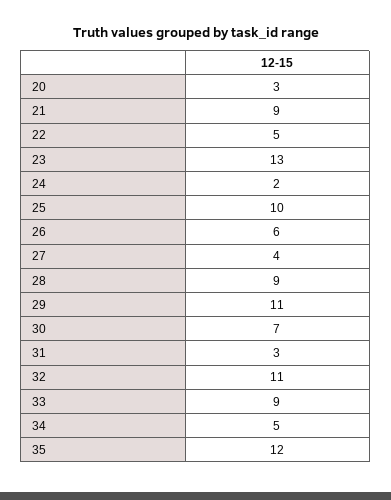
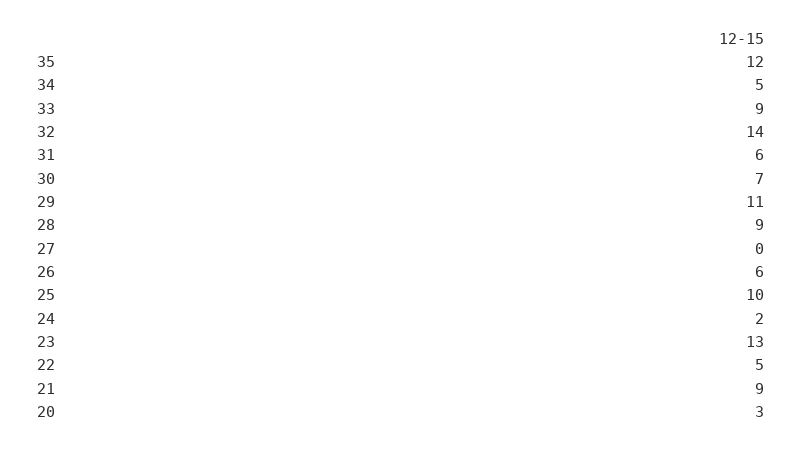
  {
    "20": 3,
    "21": 9,
    "22": 5,
    "23": 13,
    "24": 2,
    "25": 10,
    "26": 6,
-   "27": 4,
+   "27": 0,
    "28": 9,
    "29": 11,
    "30": 7,
-   "31": 3,
+   "31": 6,
-   "32": 11,
+   "32": 14,
    "33": 9,
    "34": 5,
    "35": 12
  }

